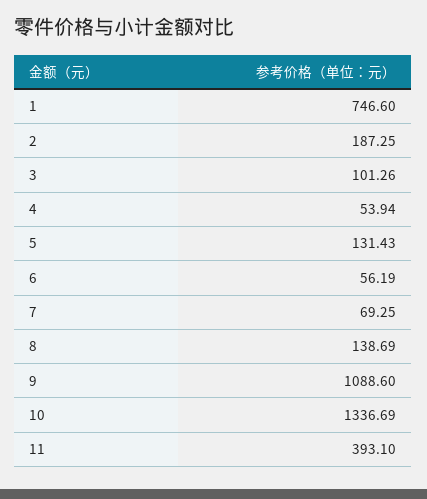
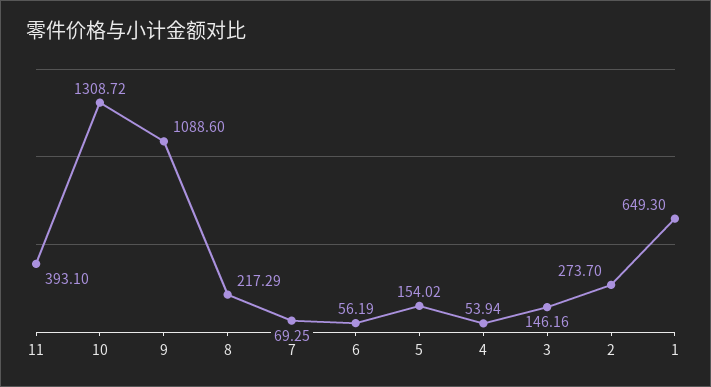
  {
-   "1": 746.6,
+   "1": 649.3,
-   "2": 187.25,
+   "2": 273.7,
-   "3": 101.26,
+   "3": 146.16,
    "4": 53.94,
-   "5": 131.43,
+   "5": 154.02,
    "6": 56.19,
    "7": 69.25,
-   "8": 138.69,
+   "8": 217.29,
    "9": 1088.6,
-   "10": 1336.69,
+   "10": 1308.72,
    "11": 393.1
  }

